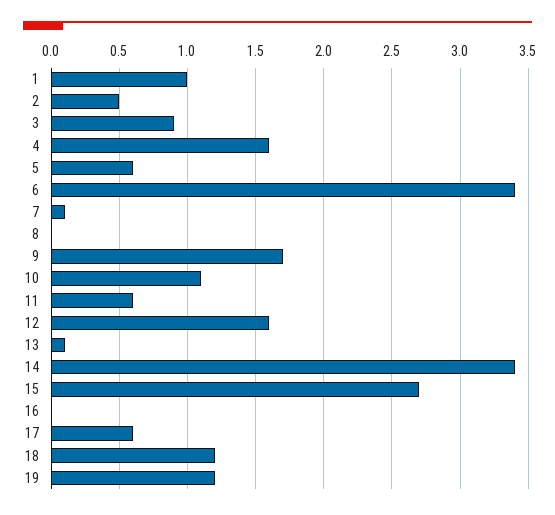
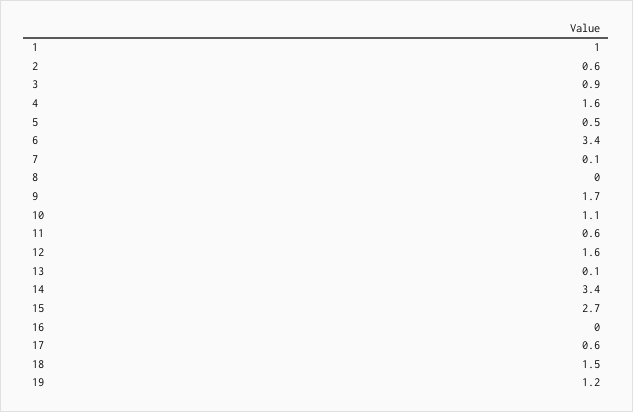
  {
    "1": 1,
-   "2": 0.5,
+   "2": 0.6,
    "3": 0.9,
    "4": 1.6,
-   "5": 0.6,
+   "5": 0.5,
    "6": 3.4,
    "7": 0.1,
    "8": 0,
    "9": 1.7,
    "10": 1.1,
    "11": 0.6,
    "12": 1.6,
    "13": 0.1,
    "14": 3.4,
    "15": 2.7,
    "16": 0,
    "17": 0.6,
-   "18": 1.2,
+   "18": 1.5,
    "19": 1.2
  }

